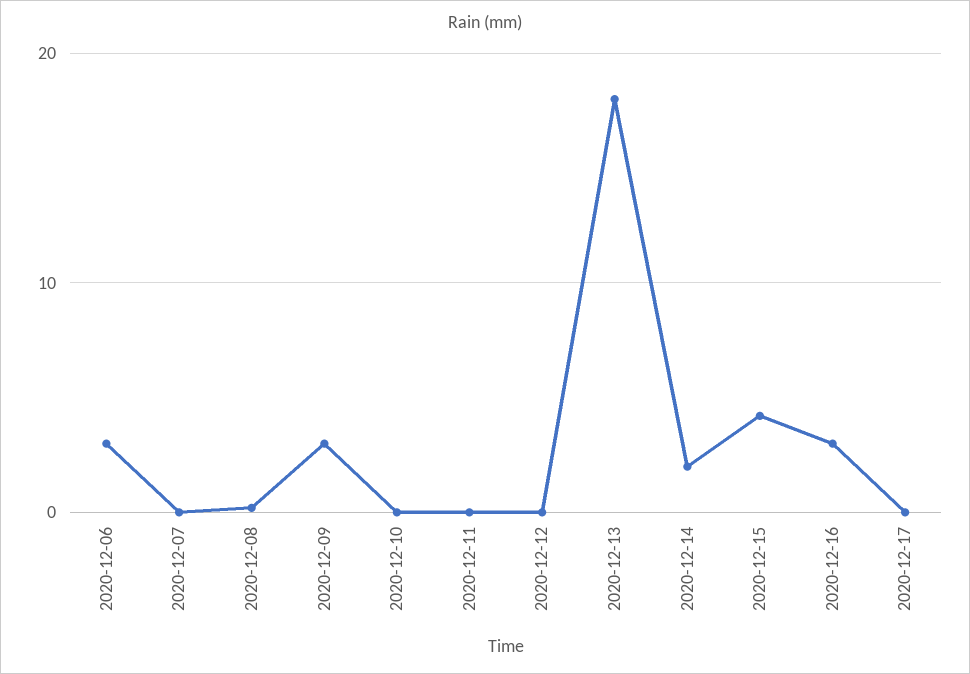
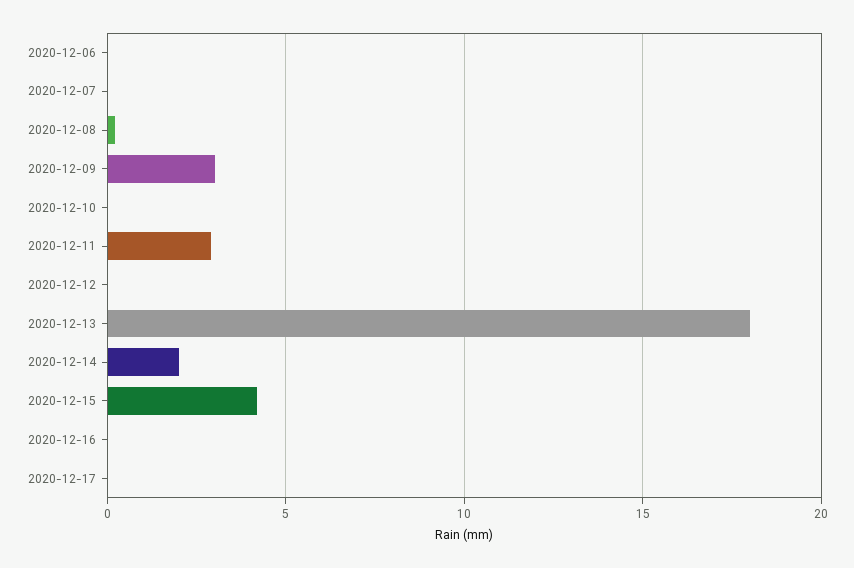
  {
-   "2020-12-06": 3,
+   "2020-12-06": 0,
    "2020-12-07": 0,
    "2020-12-08": 0,
    "2020-12-09": 3,
    "2020-12-10": 0,
-   "2020-12-11": 0,
+   "2020-12-11": 3,
    "2020-12-12": 0,
    "2020-12-13": 18,
    "2020-12-14": 2,
    "2020-12-15": 4,
-   "2020-12-16": 3,
+   "2020-12-16": 0,
    "2020-12-17": 0
  }

